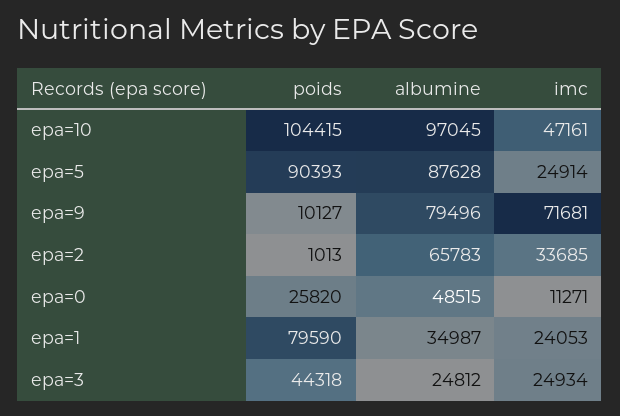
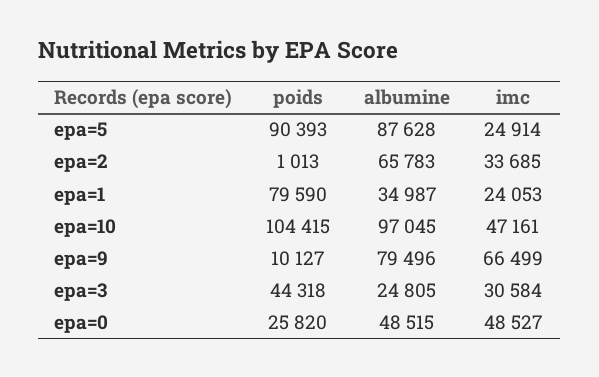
  {
    "poids": {
      "epa=10": 104415,
      "epa=5": 90393,
      "epa=9": 10127,
      "epa=2": 1013,
      "epa=0": 25820,
      "epa=1": 79590,
      "epa=3": 44318
    },
    "albumine": {
      "epa=10": 97045,
      "epa=5": 87628,
      "epa=9": 79496,
      "epa=2": 65783,
      "epa=0": 48515,
      "epa=1": 34987,
-     "epa=3": 24812
+     "epa=3": 24805
    },
    "imc": {
      "epa=10": 47161,
      "epa=5": 24914,
-     "epa=9": 71681,
+     "epa=9": 66499,
      "epa=2": 33685,
-     "epa=0": 11271,
+     "epa=0": 48527,
      "epa=1": 24053,
-     "epa=3": 24934
+     "epa=3": 30584
    }
  }

